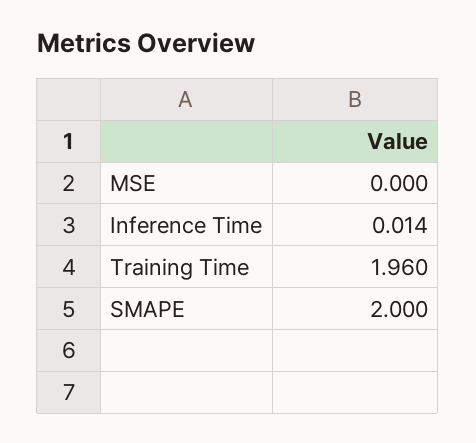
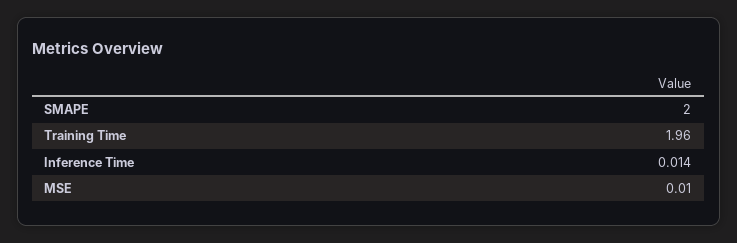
  {
-   "MSE": 0,
+   "MSE": 0.01,
    "Inference Time": 0.014,
    "Training Time": 1.96,
    "SMAPE": 2
  }

